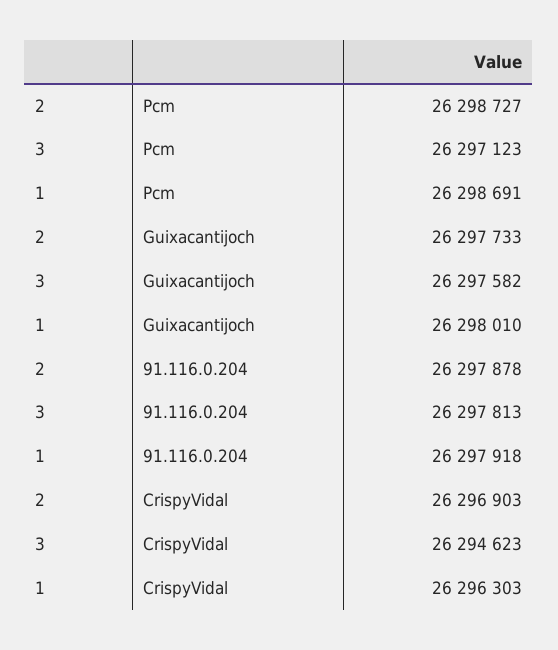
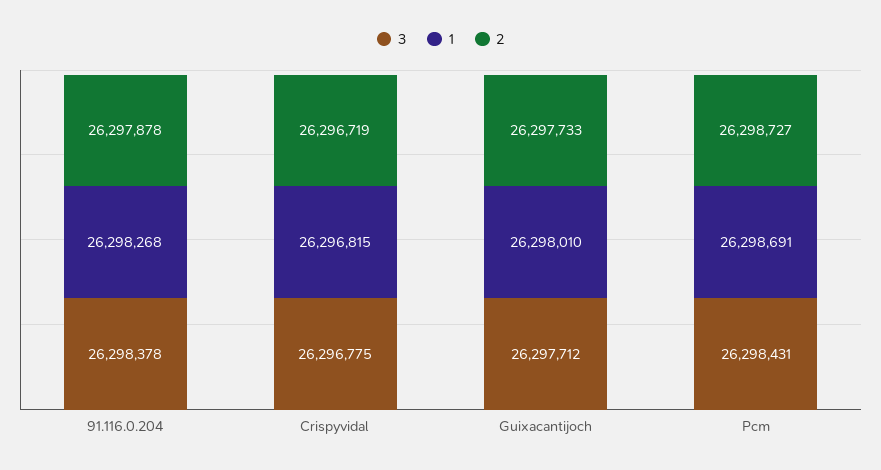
  {
    "2": {
      "Pcm": 26298727,
      "Guixacantijoch": 26297733,
      "91.116.0.204": 26297878,
-     "CrispyVidal": 26296903
+     "CrispyVidal": 26296719
    },
    "3": {
-     "Pcm": 26297123,
+     "Pcm": 26298431,
-     "Guixacantijoch": 26297582,
+     "Guixacantijoch": 26297712,
-     "91.116.0.204": 26297813,
+     "91.116.0.204": 26298378,
-     "CrispyVidal": 26294623
+     "CrispyVidal": 26296775
    },
    "1": {
      "Pcm": 26298691,
      "Guixacantijoch": 26298010,
-     "91.116.0.204": 26297918,
+     "91.116.0.204": 26298268,
-     "CrispyVidal": 26296303
+     "CrispyVidal": 26296815
    }
  }

